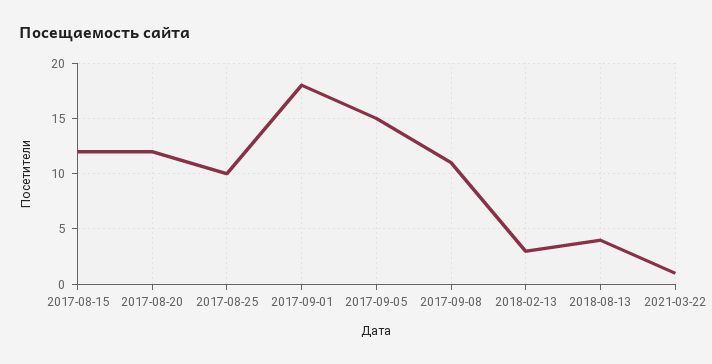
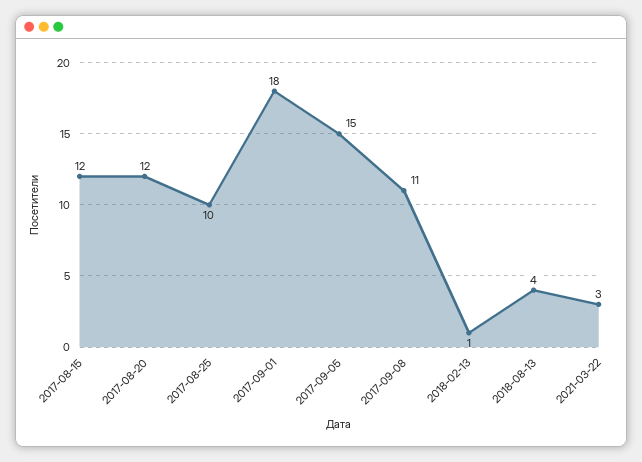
  {
    "2017-08-15": 12,
    "2017-08-20": 12,
    "2017-08-25": 10,
    "2017-09-01": 18,
    "2017-09-05": 15,
    "2017-09-08": 11,
-   "2018-02-13": 3,
+   "2018-02-13": 1,
    "2018-08-13": 4,
-   "2021-03-22": 1
+   "2021-03-22": 3
  }

